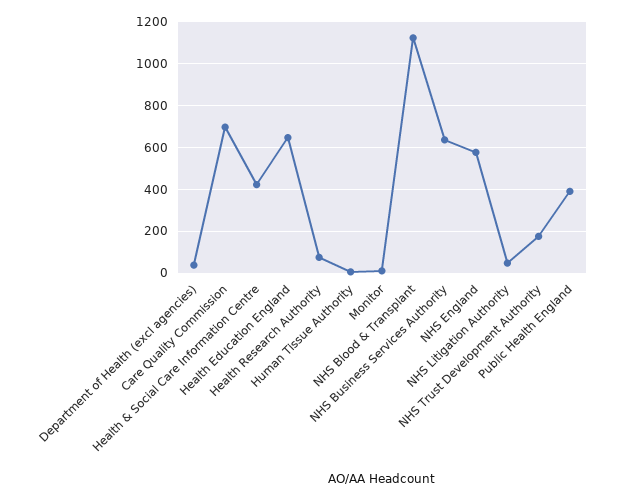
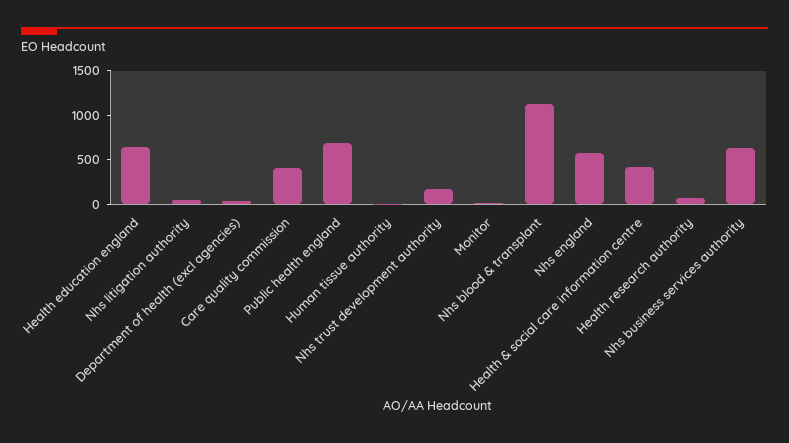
  {
    "Department of Health (excl agencies)": 50,
-   "Care Quality Commission": 700,
+   "Care Quality Commission": 400,
    "Health & Social Care Information Centre": 400,
    "Health Education England": 650,
    "Health Research Authority": 100,
    "Human Tissue Authority": 0,
    "Monitor": 0,
    "NHS Blood & Transplant": 1100,
    "NHS Business Services Authority": 650,
    "NHS England": 600,
    "NHS Litigation Authority": 50,
    "NHS Trust Development Authority": 200,
-   "Public Health England": 400
+   "Public Health England": 700
  }

